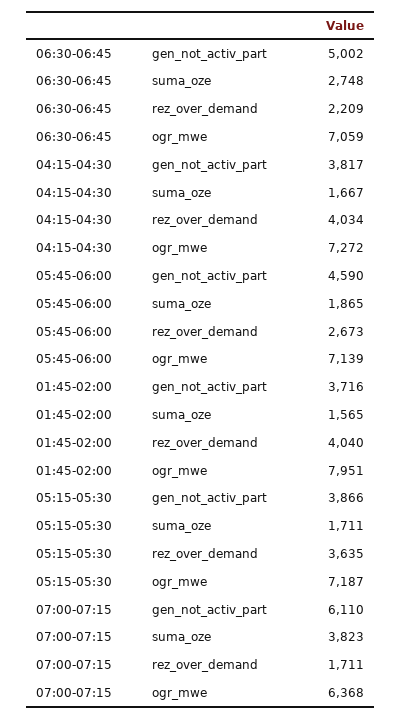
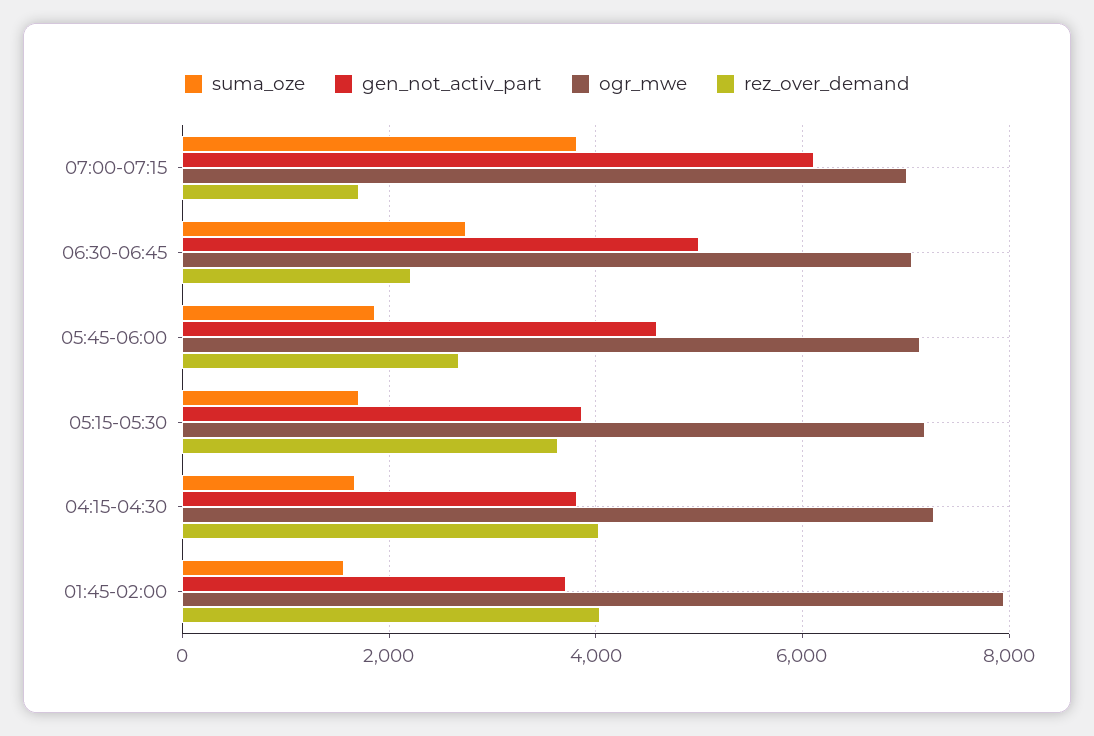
  {
    "gen_not_activ_part": {
      "06:30-06:45": 5002,
      "04:15-04:30": 3817,
      "05:45-06:00": 4590,
      "01:45-02:00": 3716,
      "05:15-05:30": 3866,
      "07:00-07:15": 6110
    },
    "suma_oze": {
      "06:30-06:45": 2748,
      "04:15-04:30": 1667,
      "05:45-06:00": 1865,
      "01:45-02:00": 1565,
      "05:15-05:30": 1711,
      "07:00-07:15": 3823
    },
    "rez_over_demand": {
      "06:30-06:45": 2209,
      "04:15-04:30": 4034,
      "05:45-06:00": 2673,
      "01:45-02:00": 4040,
      "05:15-05:30": 3635,
      "07:00-07:15": 1711
    },
    "ogr_mwe": {
      "06:30-06:45": 7059,
      "04:15-04:30": 7272,
      "05:45-06:00": 7139,
      "01:45-02:00": 7951,
      "05:15-05:30": 7187,
-     "07:00-07:15": 6368
+     "07:00-07:15": 7000
    }
  }

